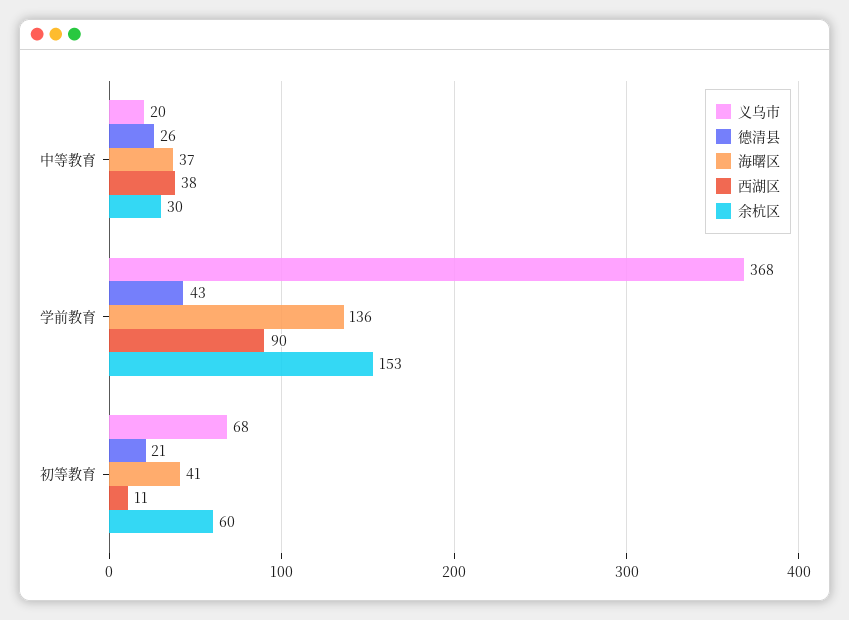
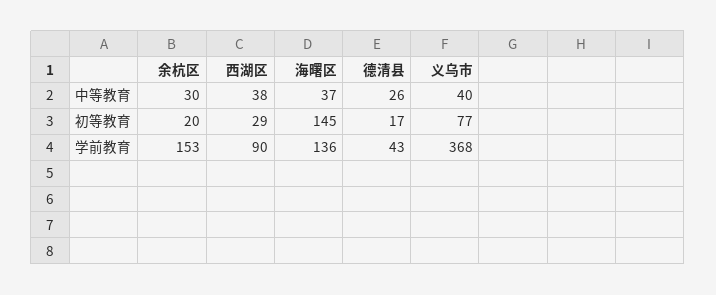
  {
    "义乌市": {
-     "中等教育": 20,
+     "中等教育": 40,
      "学前教育": 368,
-     "初等教育": 68
+     "初等教育": 77
    },
    "德清县": {
      "中等教育": 26,
      "学前教育": 43,
-     "初等教育": 21
+     "初等教育": 17
    },
    "海曙区": {
      "中等教育": 37,
      "学前教育": 136,
-     "初等教育": 41
+     "初等教育": 145
    },
    "西湖区": {
      "中等教育": 38,
      "学前教育": 90,
-     "初等教育": 11
+     "初等教育": 29
    },
    "余杭区": {
      "中等教育": 30,
      "学前教育": 153,
-     "初等教育": 60
+     "初等教育": 20
    }
  }

